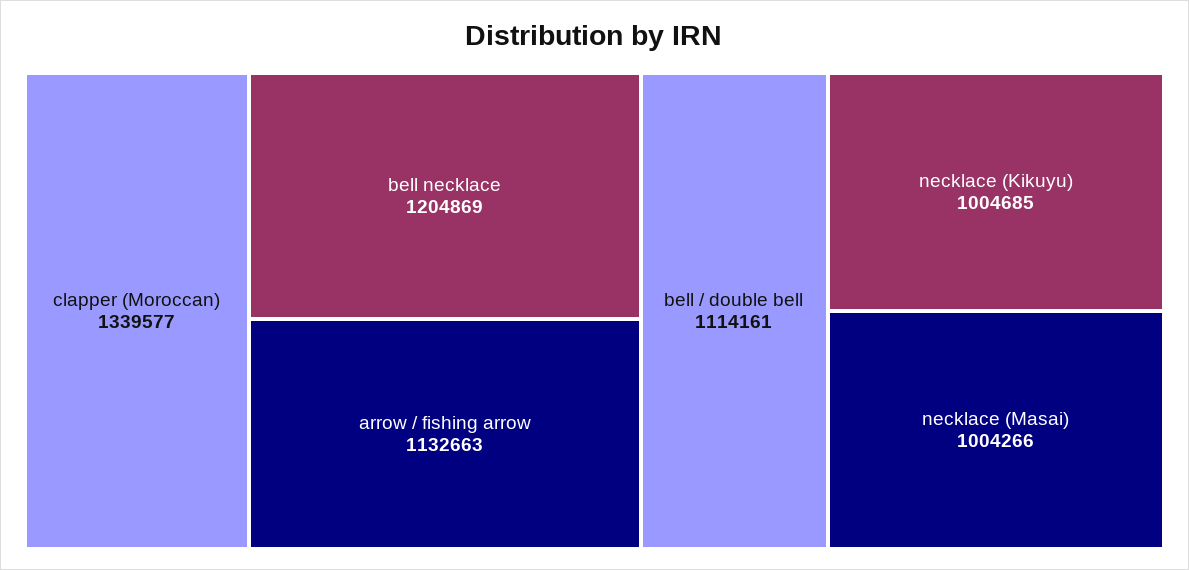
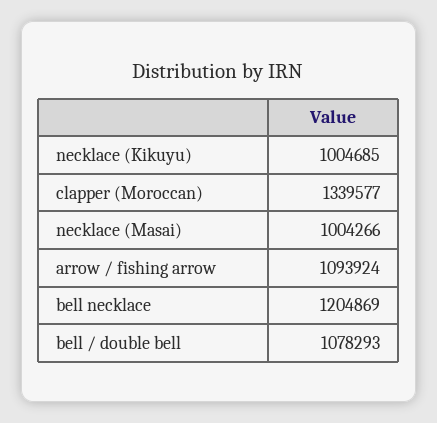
  {
    "clapper (Moroccan)": 1339577,
    "bell necklace": 1204869,
-   "arrow / fishing arrow": 1132663,
+   "arrow / fishing arrow": 1093924,
-   "bell / double bell": 1114161,
+   "bell / double bell": 1078293,
    "necklace (Kikuyu)": 1004685,
    "necklace (Masai)": 1004266
  }

